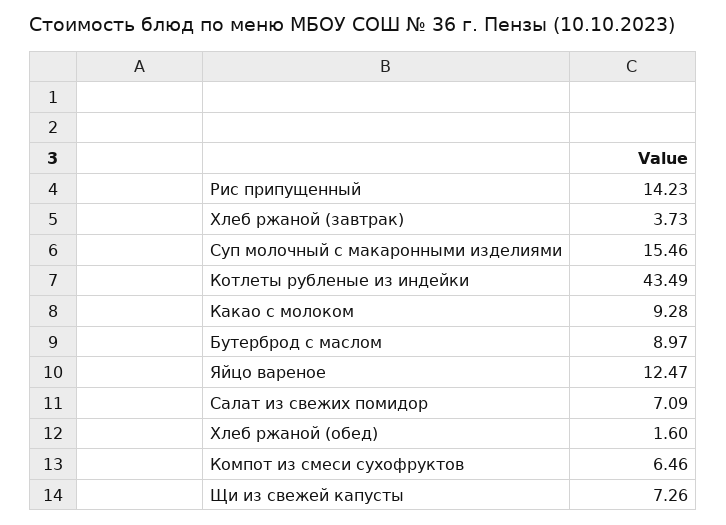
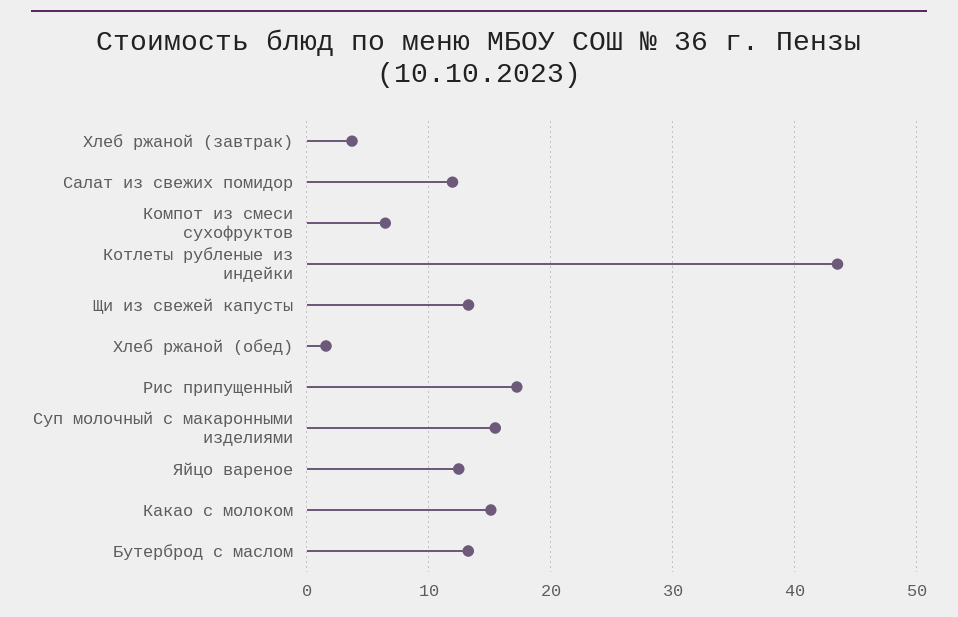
  {
-   "Рис припущенный": 14.23,
+   "Рис припущенный": 17,
    "Хлеб ржаной (завтрак)": 3.73,
    "Суп молочный с макаронными изделиями": 15.46,
    "Котлеты рубленые из индейки": 43.49,
-   "Какао с молоком": 9.28,
+   "Какао с молоком": 15,
-   "Бутерброд с маслом": 8.97,
+   "Бутерброд с маслом": 13,
    "Яйцо вареное": 12.47,
-   "Салат из свежих помидор": 7.09,
+   "Салат из свежих помидор": 12,
    "Хлеб ржаной (обед)": 1.6,
    "Компот из смеси сухофруктов": 6.46,
-   "Щи из свежей капусты": 7.26
+   "Щи из свежей капусты": 13
  }

